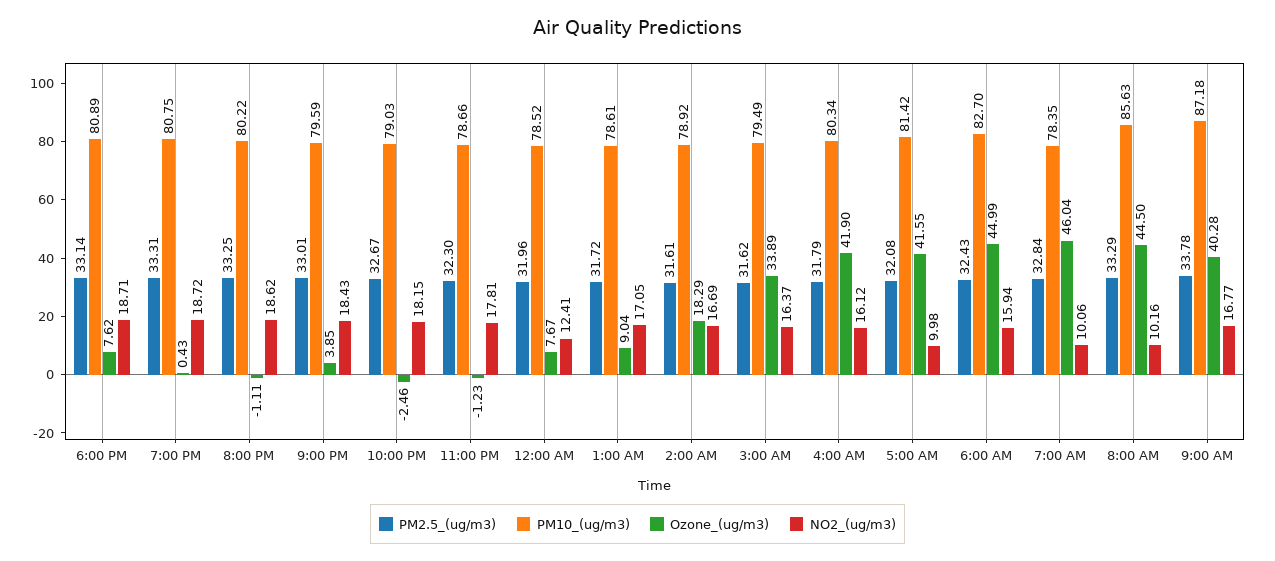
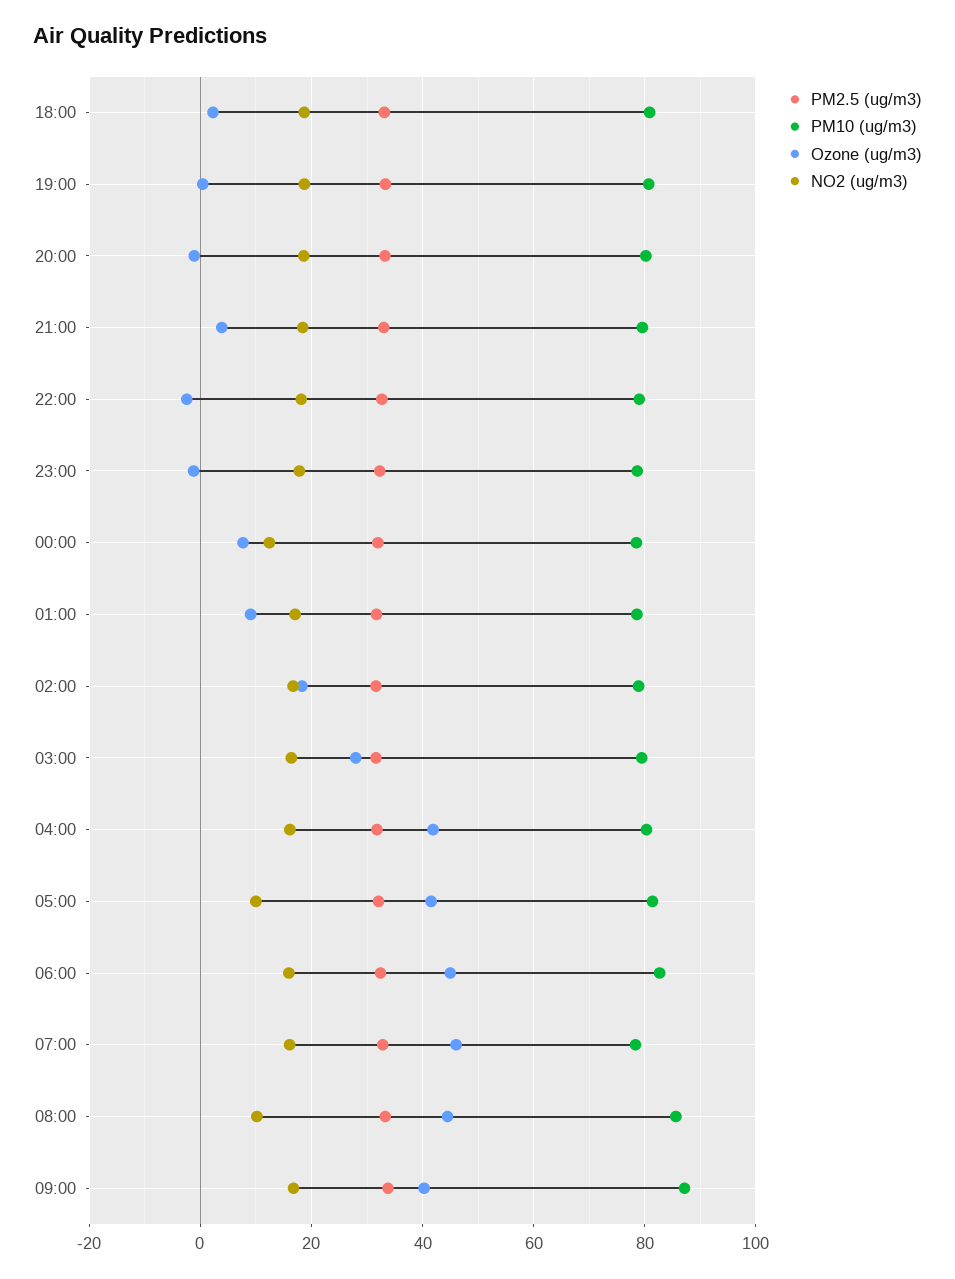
  {
    "PM2.5_(ug/m3)": {
      "6:00 PM": 33.14,
      "7:00 PM": 33.31,
      "8:00 PM": 33.25,
      "9:00 PM": 33.01,
      "10:00 PM": 32.67,
      "11:00 PM": 32.3,
      "12:00 AM": 31.96,
      "1:00 AM": 31.72,
      "2:00 AM": 31.61,
      "3:00 AM": 31.62,
      "4:00 AM": 31.79,
      "5:00 AM": 32.08,
      "6:00 AM": 32.43,
      "7:00 AM": 32.84,
      "8:00 AM": 33.29,
      "9:00 AM": 33.78
    },
    "PM10_(ug/m3)": {
      "6:00 PM": 80.89,
      "7:00 PM": 80.75,
      "8:00 PM": 80.22,
      "9:00 PM": 79.59,
      "10:00 PM": 79.03,
      "11:00 PM": 78.66,
      "12:00 AM": 78.52,
      "1:00 AM": 78.61,
      "2:00 AM": 78.92,
      "3:00 AM": 79.49,
      "4:00 AM": 80.34,
      "5:00 AM": 81.42,
      "6:00 AM": 82.7,
      "7:00 AM": 78.35,
      "8:00 AM": 85.63,
      "9:00 AM": 87.18
    },
    "Ozone_(ug/m3)": {
-     "6:00 PM": 7.62,
+     "6:00 PM": 2,
      "7:00 PM": 0.43,
      "8:00 PM": -1.11,
      "9:00 PM": 3.85,
      "10:00 PM": -2.46,
      "11:00 PM": -1.23,
      "12:00 AM": 7.67,
      "1:00 AM": 9.04,
      "2:00 AM": 18.29,
-     "3:00 AM": 33.89,
+     "3:00 AM": 28,
      "4:00 AM": 41.9,
      "5:00 AM": 41.55,
      "6:00 AM": 44.99,
      "7:00 AM": 46.04,
      "8:00 AM": 44.5,
      "9:00 AM": 40.28
    },
    "NO2_(ug/m3)": {
      "6:00 PM": 18.71,
      "7:00 PM": 18.72,
      "8:00 PM": 18.62,
      "9:00 PM": 18.43,
      "10:00 PM": 18.15,
      "11:00 PM": 17.81,
      "12:00 AM": 12.41,
      "1:00 AM": 17.05,
      "2:00 AM": 16.69,
      "3:00 AM": 16.37,
      "4:00 AM": 16.12,
      "5:00 AM": 9.98,
      "6:00 AM": 15.94,
-     "7:00 AM": 10.06,
+     "7:00 AM": 16,
      "8:00 AM": 10.16,
      "9:00 AM": 16.77
    }
  }

